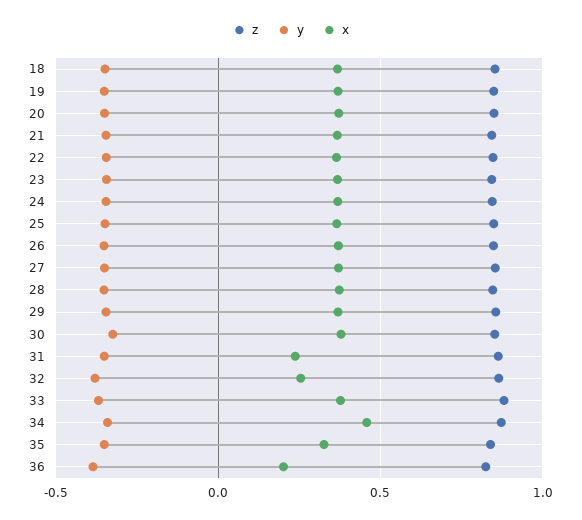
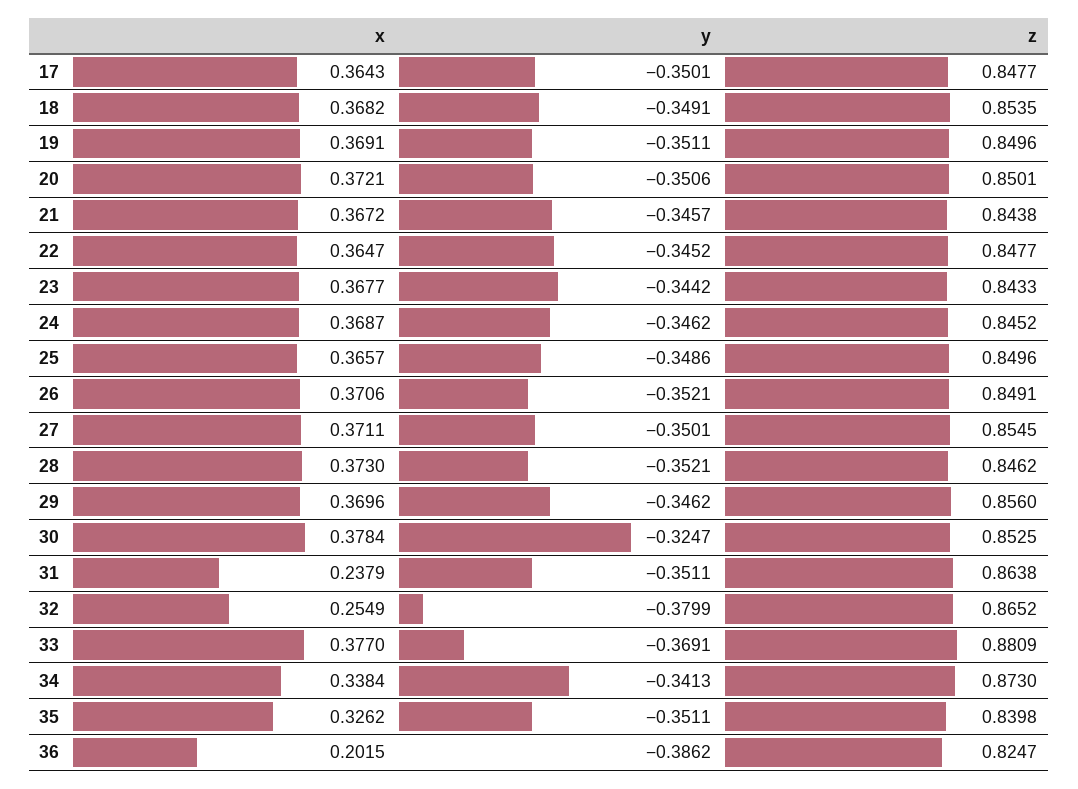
  {
    "z": {
      "18": 0.8535,
      "19": 0.8496,
      "20": 0.8501,
      "21": 0.8438,
      "22": 0.8477,
      "23": 0.8433,
      "24": 0.8452,
      "25": 0.8496,
      "26": 0.8491,
      "27": 0.8545,
      "28": 0.8462,
      "29": 0.856,
      "30": 0.8525,
      "31": 0.8638,
      "32": 0.8652,
      "33": 0.8809,
      "34": 0.873,
      "35": 0.8398,
-     "36": 0.8247
+     "36": 0.8247,
+     "17": 0.8477
    },
    "y": {
      "18": -0.3491,
      "19": -0.3511,
      "20": -0.3506,
      "21": -0.3457,
      "22": -0.3452,
      "23": -0.3442,
      "24": -0.3462,
      "25": -0.3486,
      "26": -0.3521,
      "27": -0.3501,
      "28": -0.3521,
      "29": -0.3462,
      "30": -0.3247,
      "31": -0.3511,
      "32": -0.3799,
      "33": -0.3691,
      "34": -0.3413,
      "35": -0.3511,
-     "36": -0.3862
+     "36": -0.3862,
+     "17": -0.3501
    },
    "x": {
      "18": 0.3682,
      "19": 0.3691,
      "20": 0.3721,
      "21": 0.3672,
      "22": 0.3647,
      "23": 0.3677,
      "24": 0.3687,
      "25": 0.3657,
      "26": 0.3706,
      "27": 0.3711,
      "28": 0.373,
      "29": 0.3696,
      "30": 0.3784,
      "31": 0.2379,
      "32": 0.2549,
      "33": 0.377,
-     "34": 0.45,
+     "34": 0.3384,
      "35": 0.3262,
-     "36": 0.2015
+     "36": 0.2015,
+     "17": 0.3643
    }
  }

